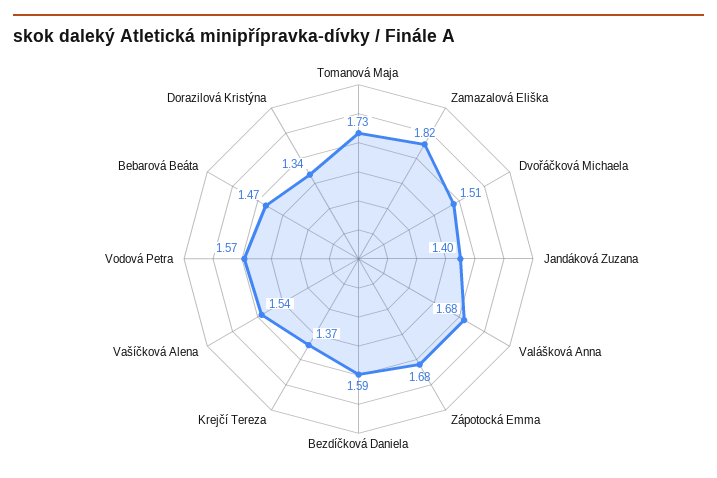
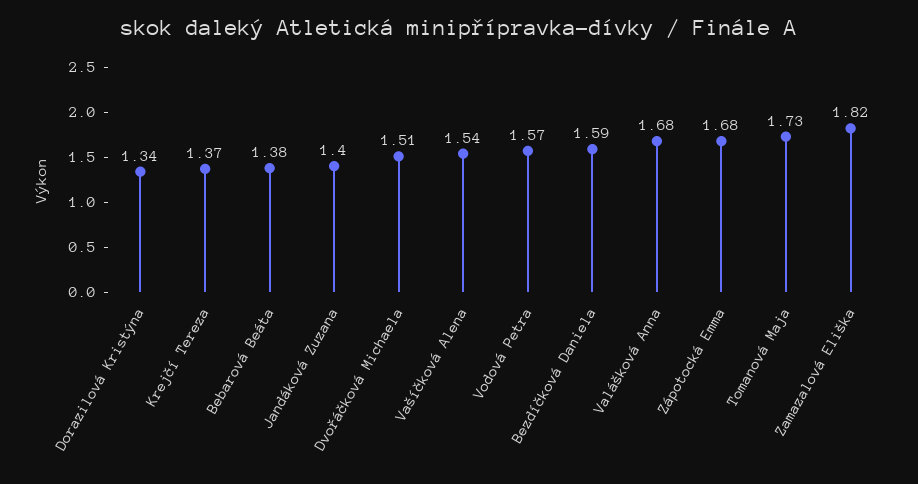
  {
    "Tomanová Maja": 1.73,
    "Zamazalová Eliška": 1.82,
    "Dvořáčková Michaela": 1.51,
    "Jandáková Zuzana": 1.4,
    "Valášková Anna": 1.68,
    "Zápotocká Emma": 1.68,
    "Bezdíčková Daniela": 1.59,
    "Krejčí Tereza": 1.37,
    "Vašíčková Alena": 1.54,
    "Vodová Petra": 1.57,
-   "Bebarová Beáta": 1.47,
+   "Bebarová Beáta": 1.38,
    "Dorazilová Kristýna": 1.34
  }

